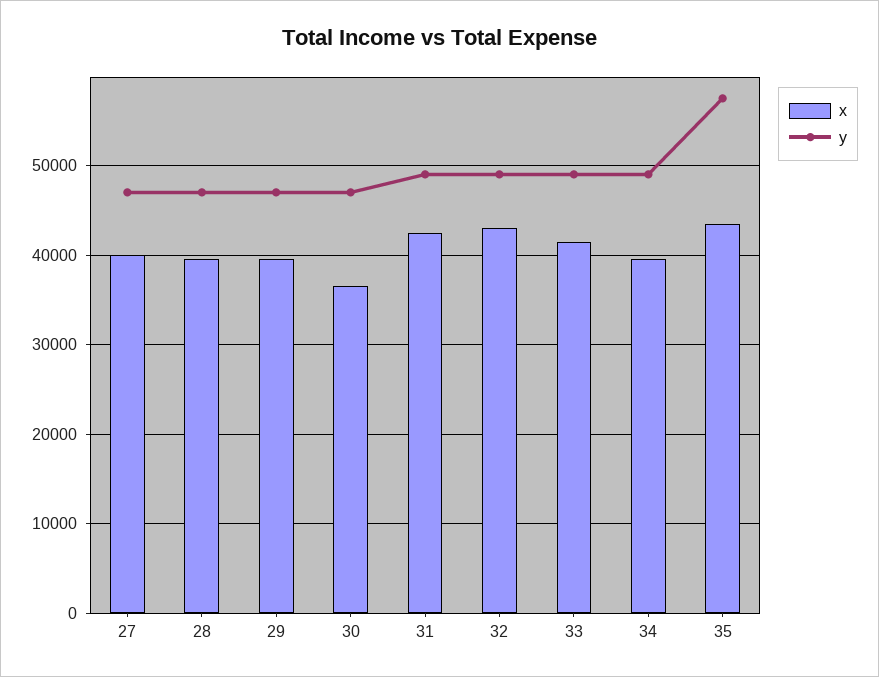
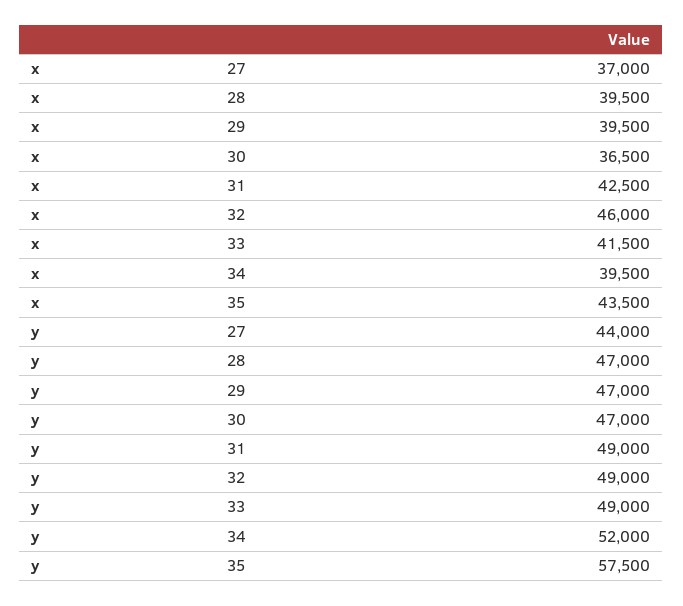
  {
    "x": {
-     "27": 40000,
+     "27": 37000,
      "28": 39500,
      "29": 39500,
      "30": 36500,
      "31": 42500,
-     "32": 43000,
+     "32": 46000,
      "33": 41500,
      "34": 39500,
      "35": 43500
    },
    "y": {
-     "27": 47000,
+     "27": 44000,
      "28": 47000,
      "29": 47000,
      "30": 47000,
      "31": 49000,
      "32": 49000,
      "33": 49000,
-     "34": 49000,
+     "34": 52000,
      "35": 57500
    }
  }

